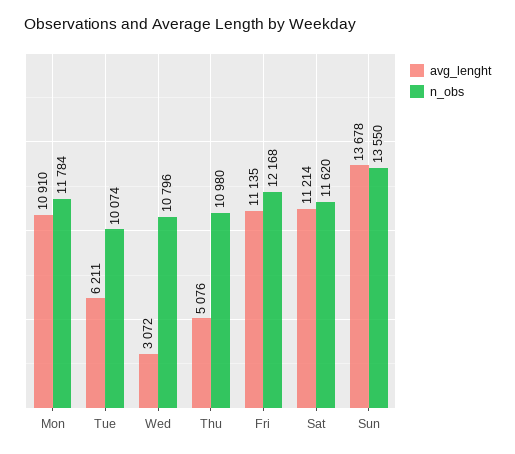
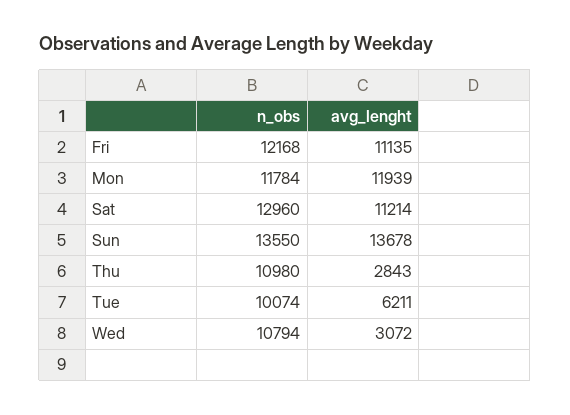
  {
    "avg_lenght": {
-     "Mon": 10910,
+     "Mon": 11939,
      "Tue": 6211,
      "Wed": 3072,
-     "Thu": 5076,
+     "Thu": 2843,
      "Fri": 11135,
      "Sat": 11214,
      "Sun": 13678
    },
    "n_obs": {
      "Mon": 11784,
      "Tue": 10074,
-     "Wed": 10796,
+     "Wed": 10794,
      "Thu": 10980,
      "Fri": 12168,
-     "Sat": 11620,
+     "Sat": 12960,
      "Sun": 13550
    }
  }

